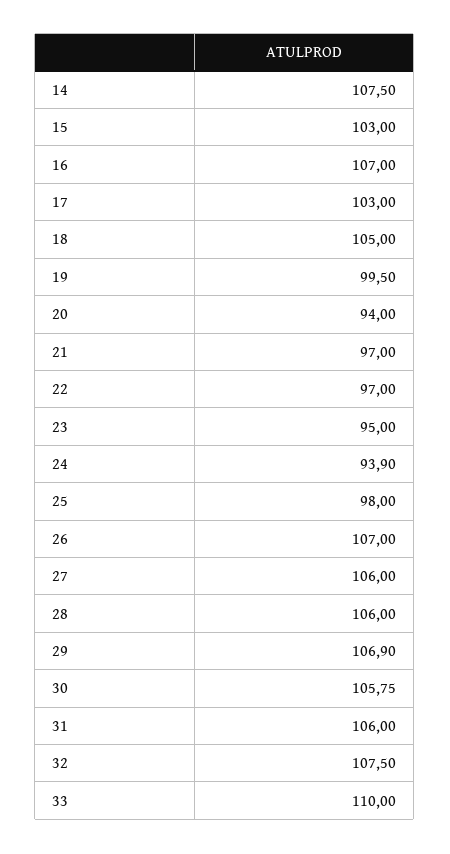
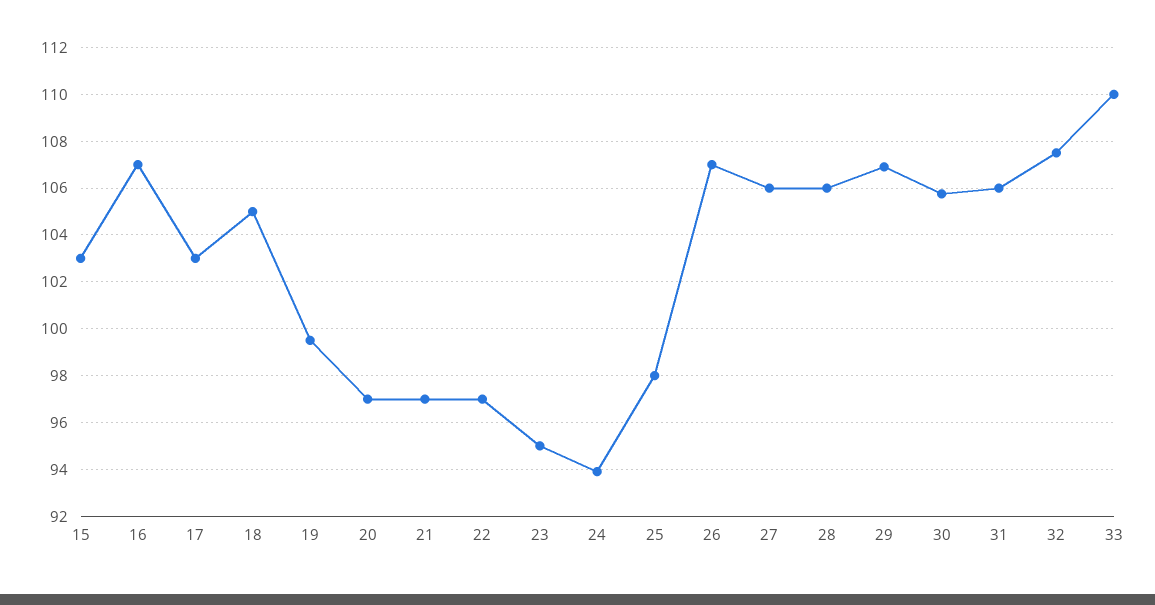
  {
-   "14": 107.5,
    "15": 103,
    "16": 107,
    "17": 103,
    "18": 105,
    "19": 99.5,
-   "20": 94,
+   "20": 97,
    "21": 97,
    "22": 97,
    "23": 95,
    "24": 93.9,
    "25": 98,
    "26": 107,
    "27": 106,
    "28": 106,
    "29": 106.9,
    "30": 105.75,
    "31": 106,
    "32": 107.5,
    "33": 110
  }

